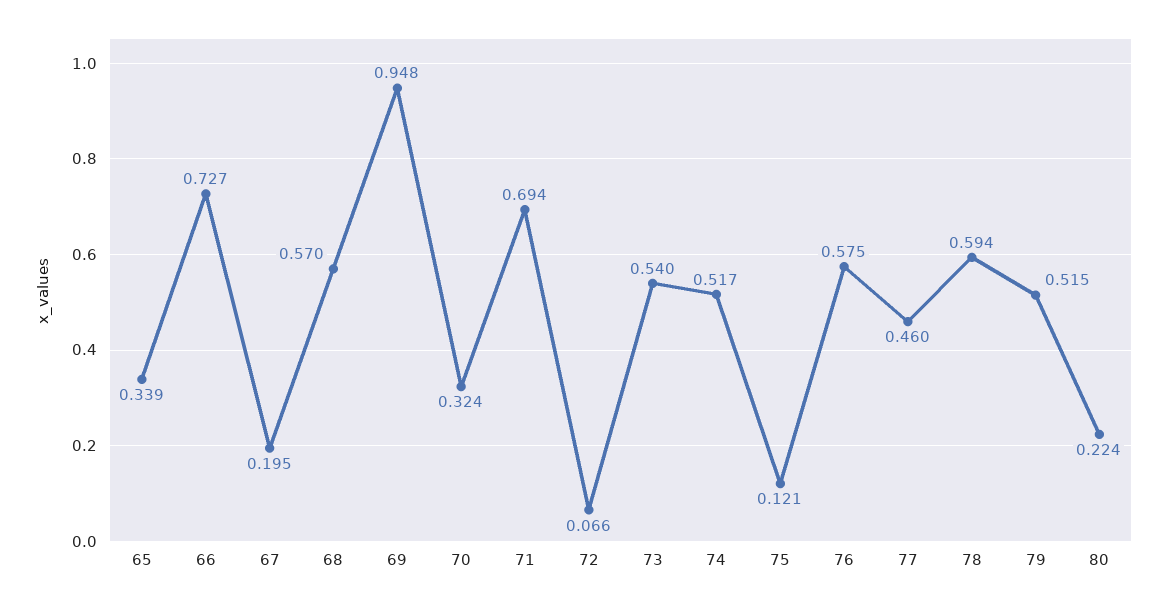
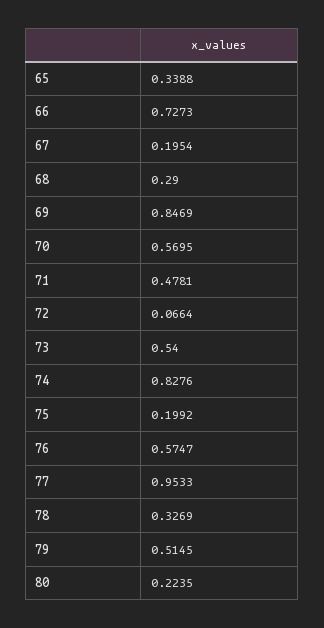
  {
    "65": 0.3388,
    "66": 0.7273,
    "67": 0.1954,
-   "68": 0.57,
+   "68": 0.29,
-   "69": 0.948,
+   "69": 0.8469,
-   "70": 0.324,
+   "70": 0.5695,
-   "71": 0.694,
+   "71": 0.4781,
    "72": 0.0664,
    "73": 0.54,
-   "74": 0.517,
+   "74": 0.8276,
-   "75": 0.121,
+   "75": 0.1992,
    "76": 0.5747,
-   "77": 0.46,
+   "77": 0.9533,
-   "78": 0.594,
+   "78": 0.3269,
    "79": 0.5145,
    "80": 0.2235
  }

